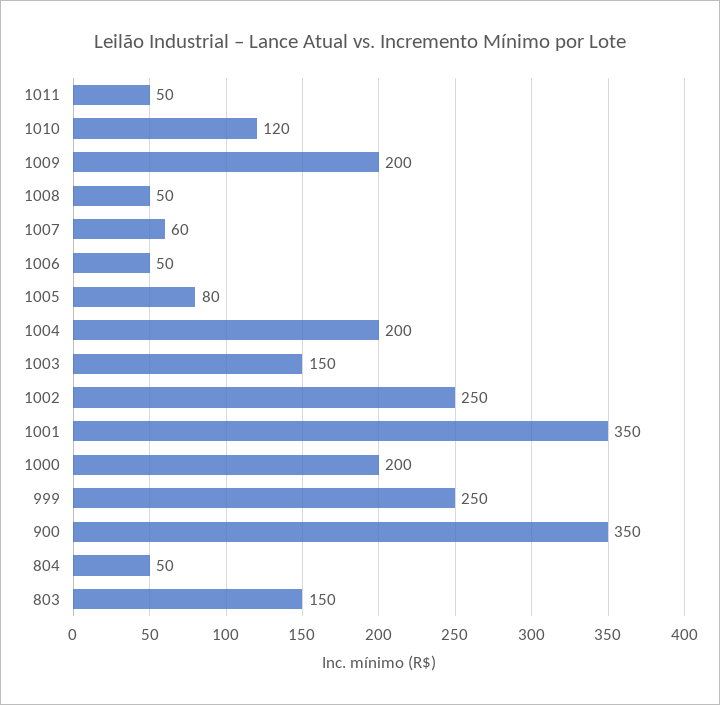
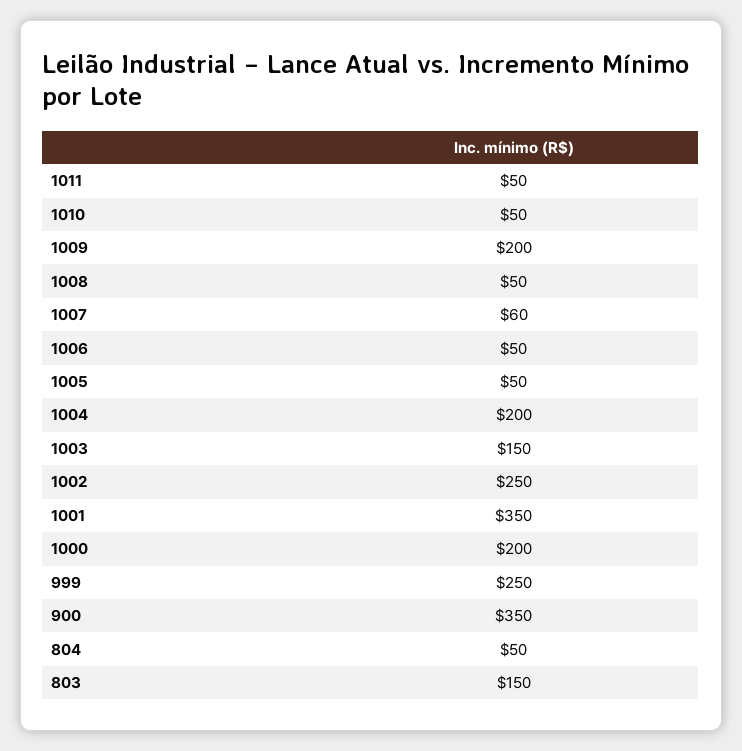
  {
    "1011": 50,
-   "1010": 120,
+   "1010": 50,
    "1009": 200,
    "1008": 50,
    "1007": 60,
    "1006": 50,
-   "1005": 80,
+   "1005": 50,
    "1004": 200,
    "1003": 150,
    "1002": 250,
    "1001": 350,
    "1000": 200,
    "999": 250,
    "900": 350,
    "804": 50,
    "803": 150
  }

